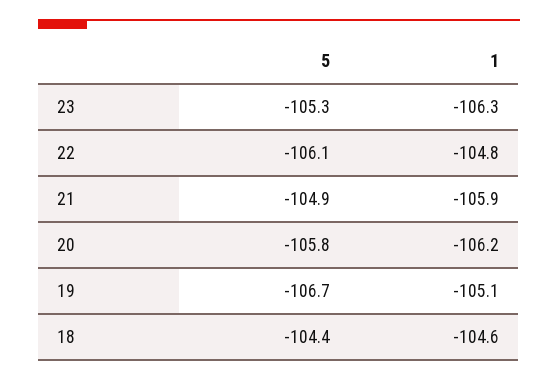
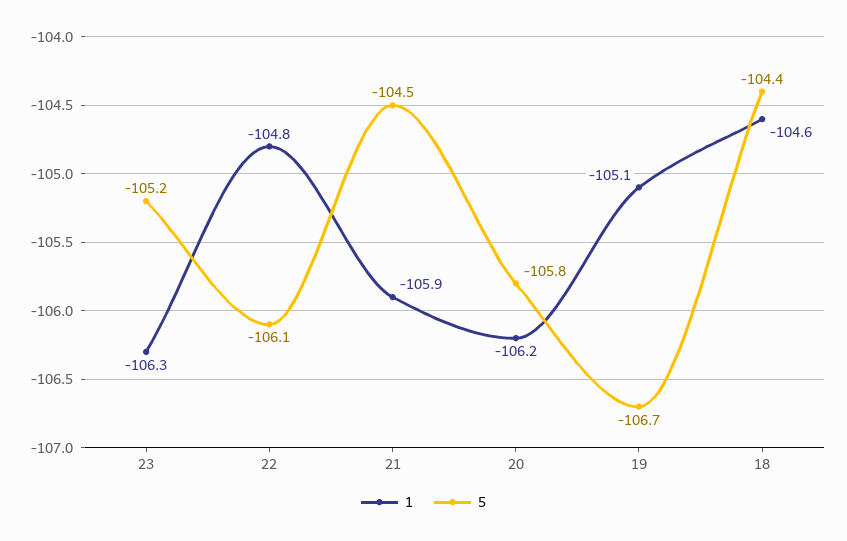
  {
    "5": {
-     "23": -105.3,
+     "23": -105.2,
      "22": -106.1,
-     "21": -104.9,
+     "21": -104.5,
      "20": -105.8,
      "19": -106.7,
      "18": -104.4
    },
    "1": {
      "23": -106.3,
      "22": -104.8,
      "21": -105.9,
      "20": -106.2,
      "19": -105.1,
      "18": -104.6
    }
  }

